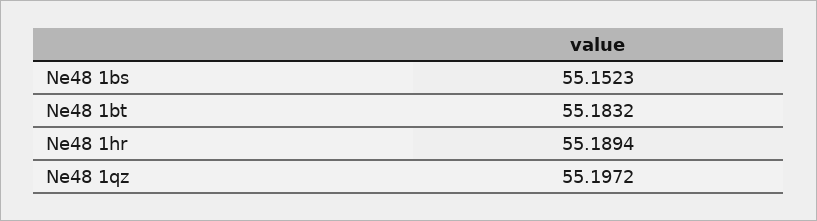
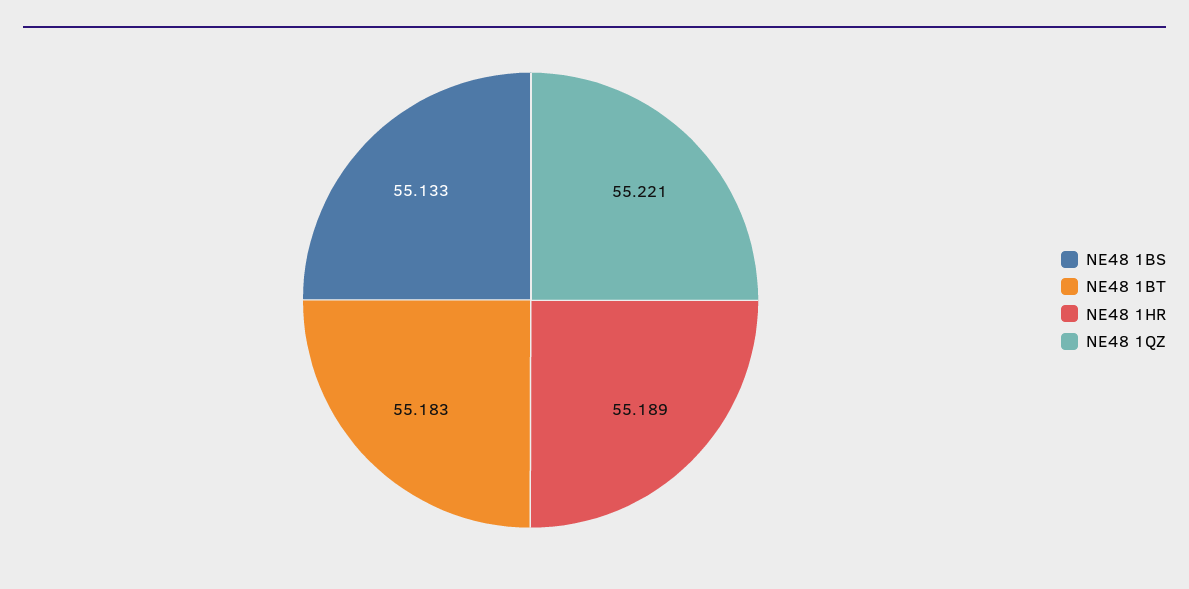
  {
-   "Ne48 1bs": 55.1523,
+   "Ne48 1bs": 55.133,
    "Ne48 1bt": 55.1832,
    "Ne48 1hr": 55.1894,
-   "Ne48 1qz": 55.1972
+   "Ne48 1qz": 55.221
  }

